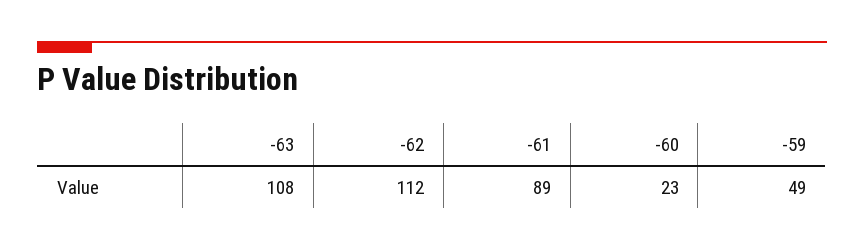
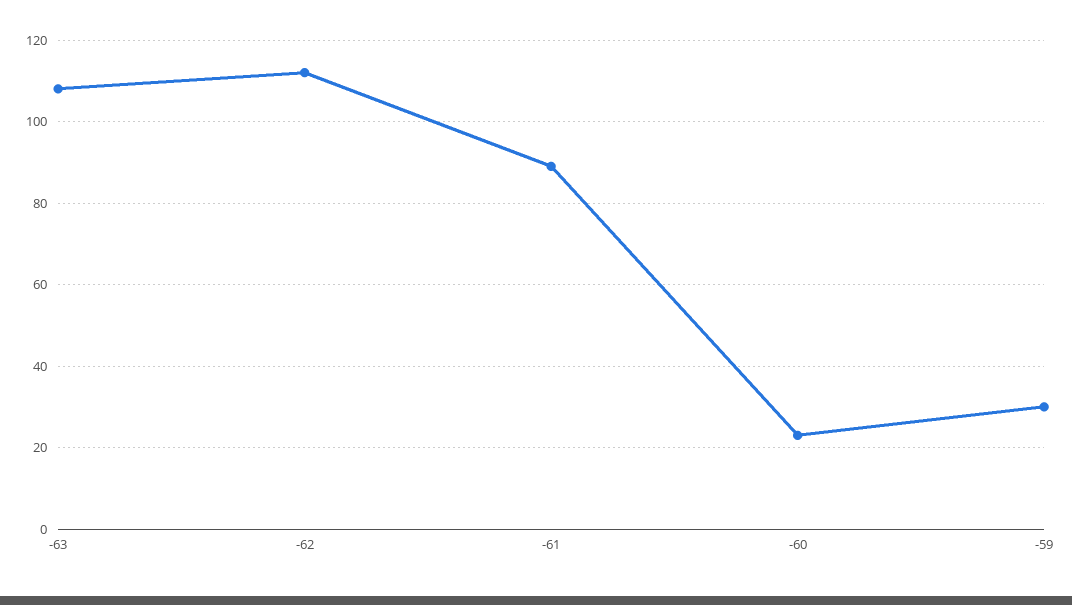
  {
    "-63": 108,
    "-62": 112,
    "-61": 89,
    "-60": 23,
-   "-59": 49
+   "-59": 30
  }

